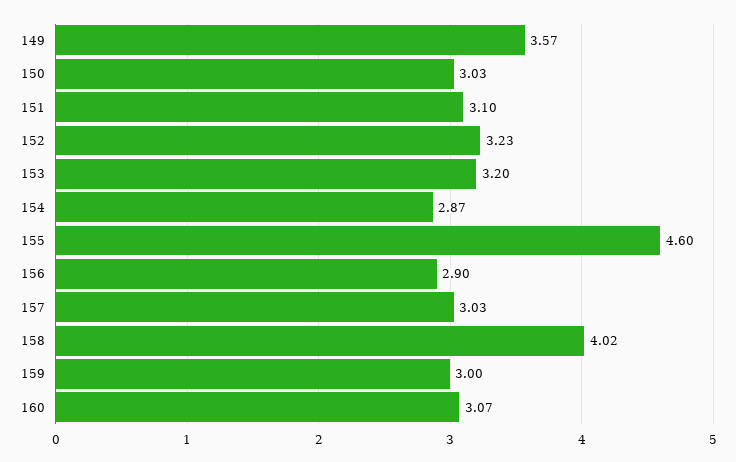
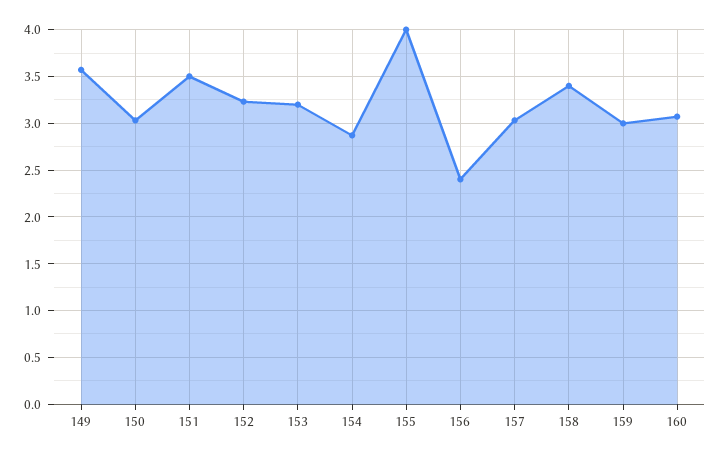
  {
    "149": 3.57,
    "150": 3.03,
-   "151": 3.1,
+   "151": 3.5,
    "152": 3.23,
    "153": 3.2,
    "154": 2.87,
-   "155": 4.6,
+   "155": 4,
-   "156": 2.9,
+   "156": 2.4,
    "157": 3.03,
-   "158": 4.02,
+   "158": 3.4,
    "159": 3,
    "160": 3.07
  }

